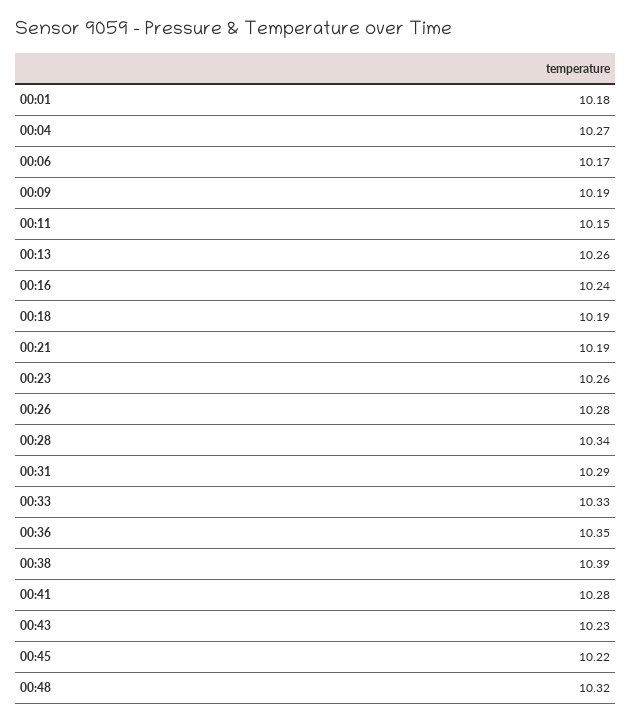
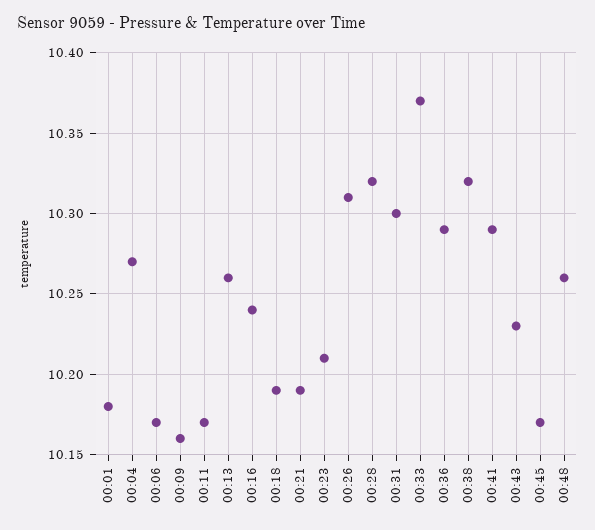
  {
    "00:01": 10.18,
    "00:04": 10.27,
    "00:06": 10.17,
-   "00:09": 10.19,
+   "00:09": 10.16,
-   "00:11": 10.15,
+   "00:11": 10.17,
    "00:13": 10.26,
    "00:16": 10.24,
    "00:18": 10.19,
    "00:21": 10.19,
-   "00:23": 10.26,
+   "00:23": 10.21,
-   "00:26": 10.28,
+   "00:26": 10.31,
-   "00:28": 10.34,
+   "00:28": 10.32,
-   "00:31": 10.29,
+   "00:31": 10.3,
-   "00:33": 10.33,
+   "00:33": 10.37,
-   "00:36": 10.35,
+   "00:36": 10.29,
-   "00:38": 10.39,
+   "00:38": 10.32,
-   "00:41": 10.28,
+   "00:41": 10.29,
    "00:43": 10.23,
-   "00:45": 10.22,
+   "00:45": 10.17,
-   "00:48": 10.32
+   "00:48": 10.26
  }

